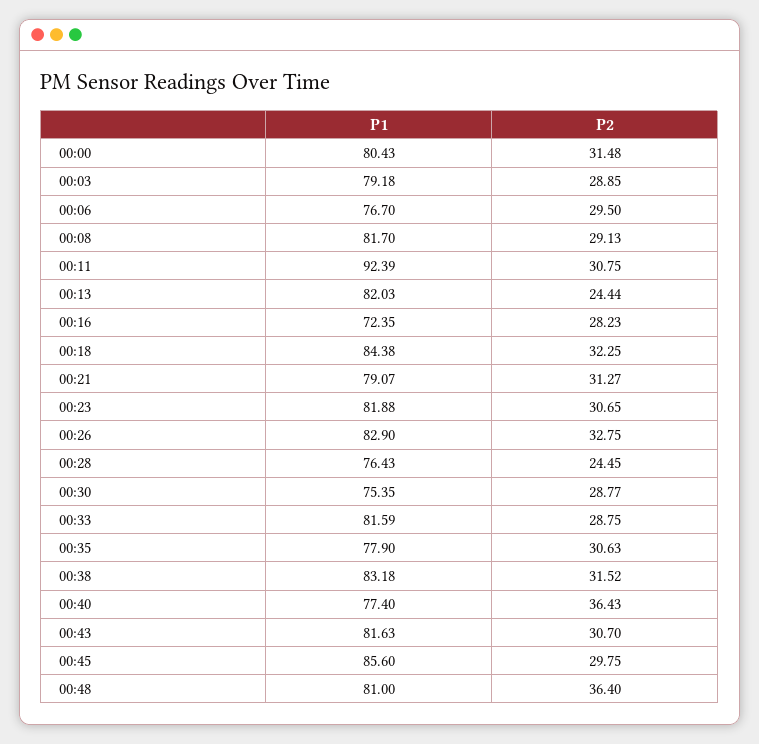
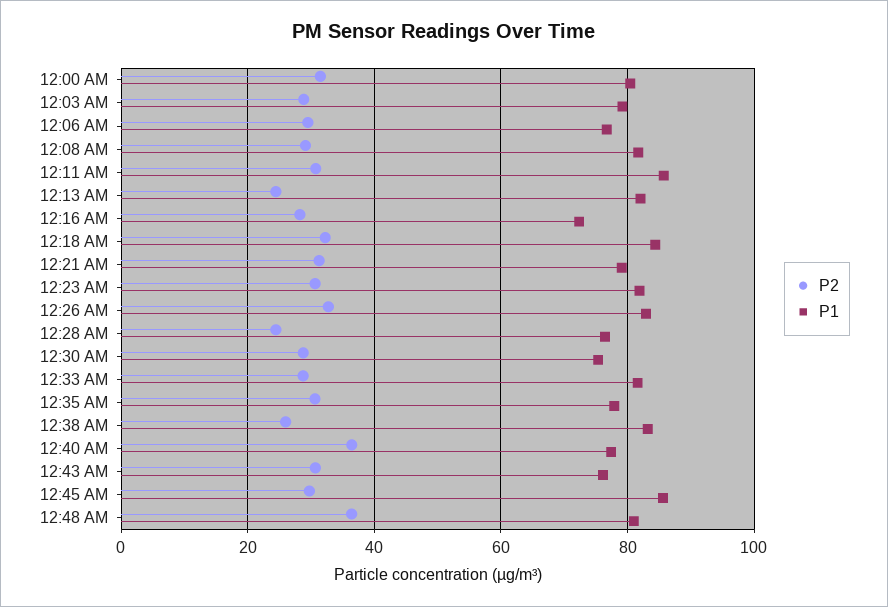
  {
    "P1": {
      "00:00": 80.43,
      "00:03": 79.18,
      "00:06": 76.7,
      "00:08": 81.7,
-     "00:11": 92.39,
+     "00:11": 86,
      "00:13": 82.03,
      "00:16": 72.35,
      "00:18": 84.38,
      "00:21": 79.07,
      "00:23": 81.88,
      "00:26": 82.9,
      "00:28": 76.43,
      "00:30": 75.35,
      "00:33": 81.59,
      "00:35": 77.9,
      "00:38": 83.18,
      "00:40": 77.4,
-     "00:43": 81.63,
+     "00:43": 76,
      "00:45": 85.6,
      "00:48": 81
    },
    "P2": {
      "00:00": 31.48,
      "00:03": 28.85,
      "00:06": 29.5,
      "00:08": 29.13,
      "00:11": 30.75,
      "00:13": 24.44,
      "00:16": 28.23,
      "00:18": 32.25,
      "00:21": 31.27,
      "00:23": 30.65,
      "00:26": 32.75,
      "00:28": 24.45,
      "00:30": 28.77,
      "00:33": 28.75,
      "00:35": 30.63,
-     "00:38": 31.52,
+     "00:38": 26,
      "00:40": 36.43,
      "00:43": 30.7,
      "00:45": 29.75,
      "00:48": 36.4
    }
  }

